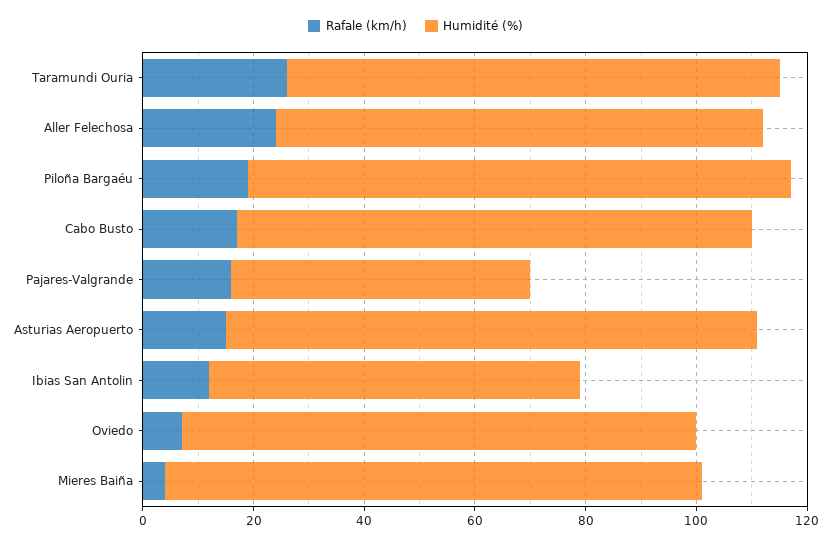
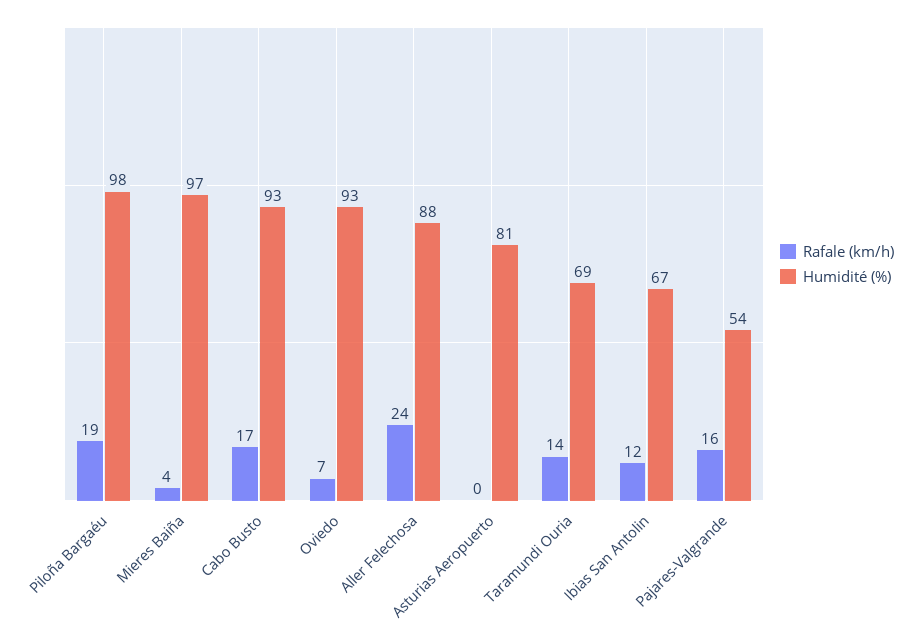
  {
    "Rafale (km/h)": {
-     "Taramundi Ouria": 25,
+     "Taramundi Ouria": 14,
      "Aller Felechosa": 24,
      "Piloña Bargaéu": 19,
      "Cabo Busto": 17,
      "Pajares-Valgrande": 16,
-     "Asturias Aeropuerto": 15,
+     "Asturias Aeropuerto": 0,
      "Ibias San Antolin": 12,
      "Oviedo": 7,
      "Mieres Baiña": 4
    },
    "Humidité (%)": {
-     "Taramundi Ouria": 90,
+     "Taramundi Ouria": 69,
      "Aller Felechosa": 88,
      "Piloña Bargaéu": 98,
      "Cabo Busto": 93,
      "Pajares-Valgrande": 54,
-     "Asturias Aeropuerto": 95,
+     "Asturias Aeropuerto": 81,
      "Ibias San Antolin": 67,
      "Oviedo": 93,
      "Mieres Baiña": 97
    }
  }

